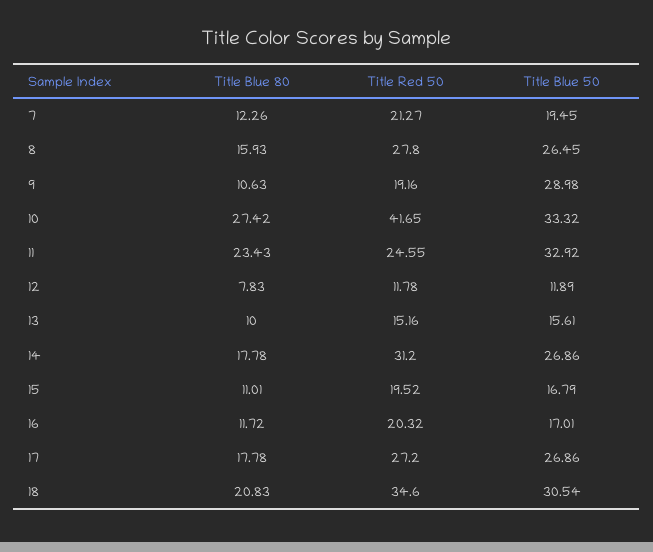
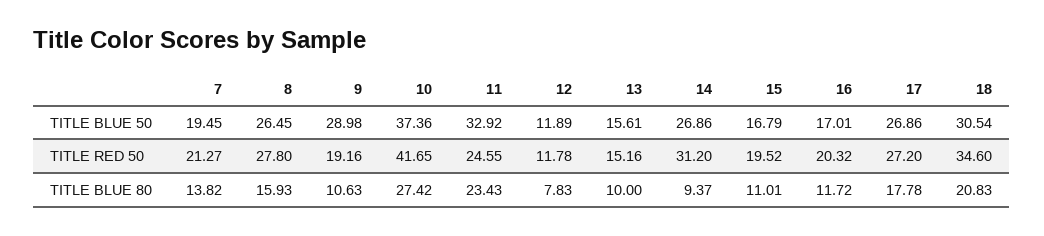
  {
    "Title Blue 80": {
-     "7": 12.26,
+     "7": 13.82,
      "8": 15.93,
      "9": 10.63,
      "10": 27.42,
      "11": 23.43,
      "12": 7.83,
      "13": 10,
-     "14": 17.78,
+     "14": 9.37,
      "15": 11.01,
      "16": 11.72,
      "17": 17.78,
      "18": 20.83
    },
    "Title Red 50": {
      "7": 21.27,
      "8": 27.8,
      "9": 19.16,
      "10": 41.65,
      "11": 24.55,
      "12": 11.78,
      "13": 15.16,
      "14": 31.2,
      "15": 19.52,
      "16": 20.32,
      "17": 27.2,
      "18": 34.6
    },
    "Title Blue 50": {
      "7": 19.45,
      "8": 26.45,
      "9": 28.98,
-     "10": 33.32,
+     "10": 37.36,
      "11": 32.92,
      "12": 11.89,
      "13": 15.61,
      "14": 26.86,
      "15": 16.79,
      "16": 17.01,
      "17": 26.86,
      "18": 30.54
    }
  }

